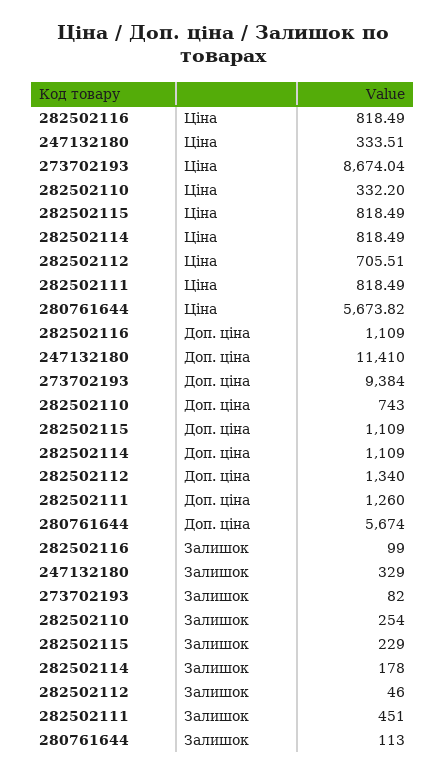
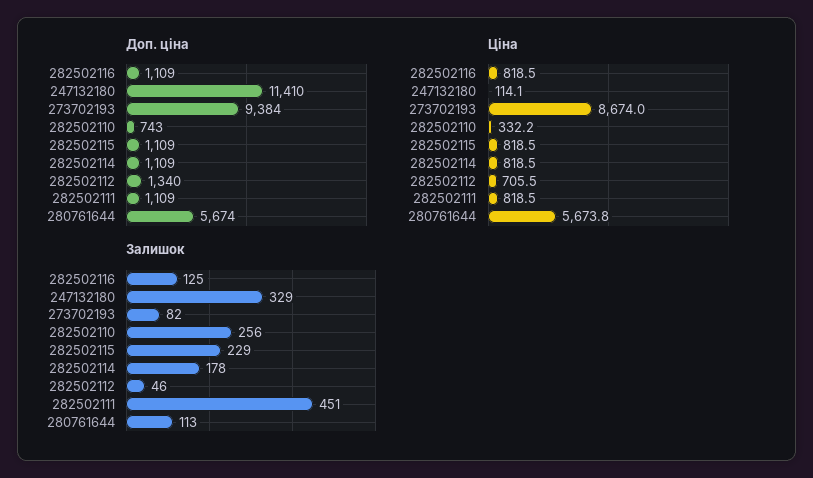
  {
    "Ціна": {
      "282502116": 818.49,
-     "247132180": 333.51,
+     "247132180": 114.1,
      "273702193": 8674.04,
      "282502110": 332.2,
      "282502115": 818.49,
      "282502114": 818.49,
      "282502112": 705.51,
      "282502111": 818.49,
      "280761644": 5673.82
    },
    "Доп. ціна": {
      "282502116": 1109,
      "247132180": 11410,
      "273702193": 9384,
      "282502110": 743,
      "282502115": 1109,
      "282502114": 1109,
      "282502112": 1340,
-     "282502111": 1260,
+     "282502111": 1109,
      "280761644": 5674
    },
    "Залишок": {
-     "282502116": 99,
+     "282502116": 125,
      "247132180": 329,
      "273702193": 82,
-     "282502110": 254,
+     "282502110": 256,
      "282502115": 229,
      "282502114": 178,
      "282502112": 46,
      "282502111": 451,
      "280761644": 113
    }
  }

